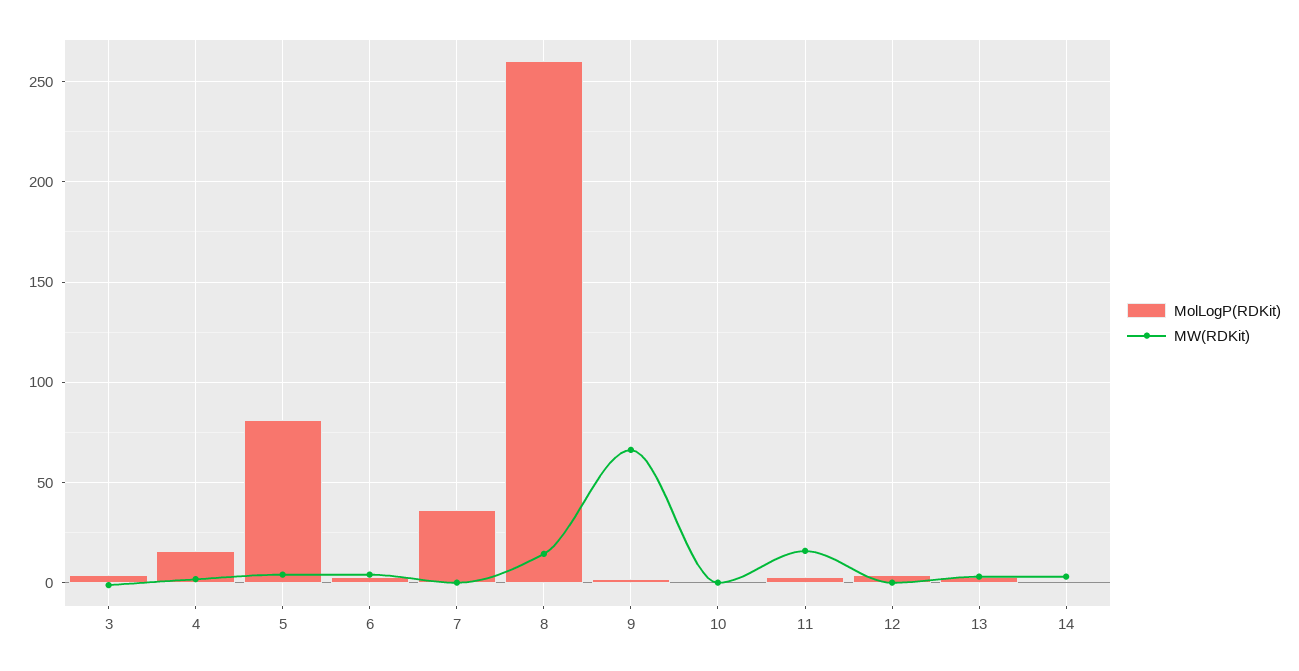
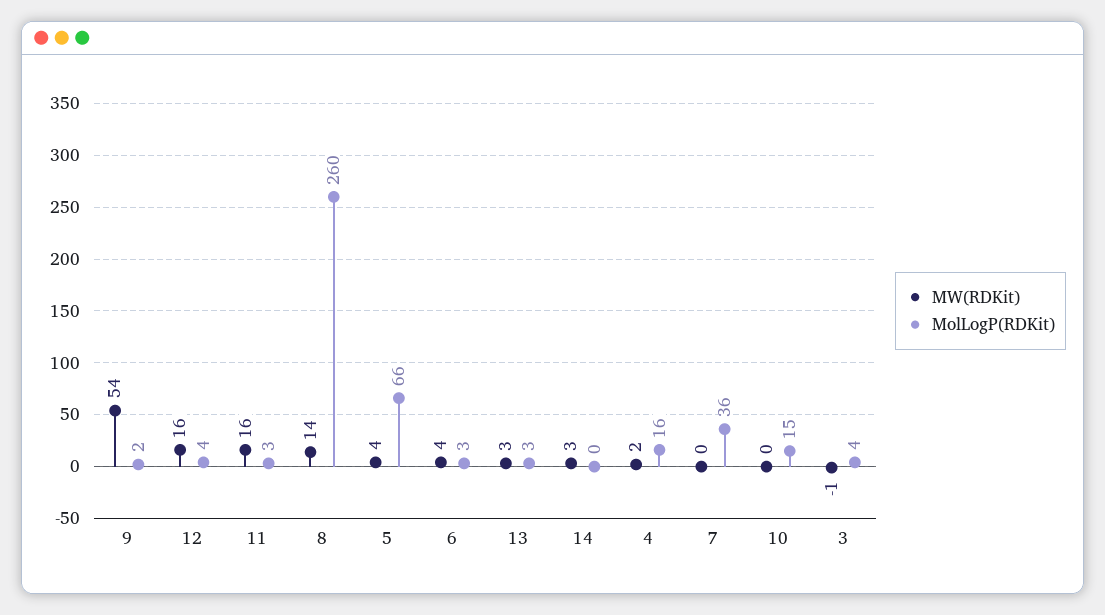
  {
    "MolLogP(RDKit)": {
      "3": 4,
      "4": 16,
-     "5": 80,
+     "5": 66,
      "6": 3,
      "7": 36,
      "8": 260,
      "9": 2,
-     "10": 0,
+     "10": 15,
      "11": 3,
      "12": 4,
      "13": 3,
      "14": 0
    },
    "MW(RDKit)": {
      "3": -1,
      "4": 2,
      "5": 4,
      "6": 4,
      "7": 0,
      "8": 14,
-     "9": 65,
+     "9": 54,
      "10": 0,
      "11": 16,
-     "12": 0,
+     "12": 16,
      "13": 3,
      "14": 3
    }
  }

